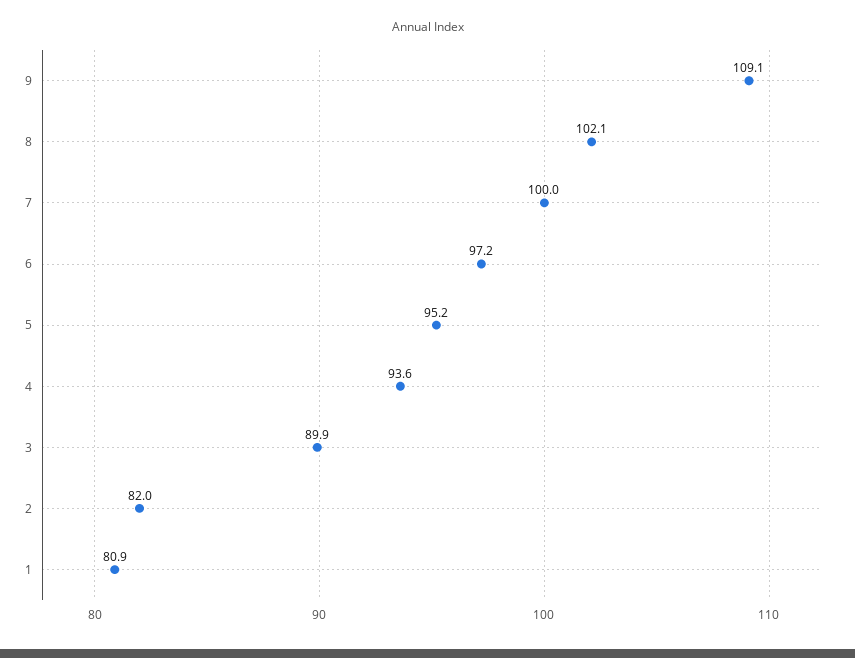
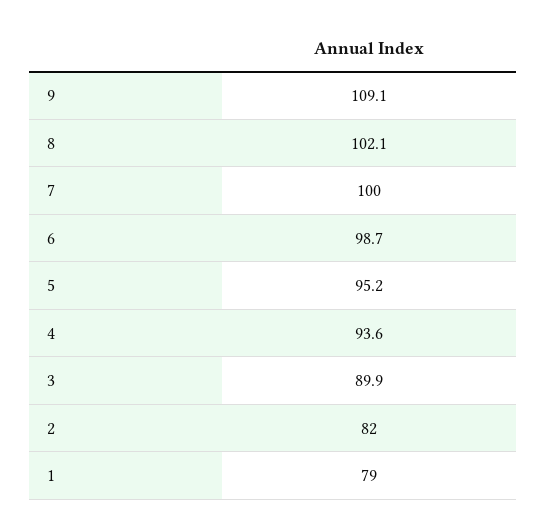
  {
    "9": 109.1,
    "8": 102.1,
    "7": 100,
-   "6": 97.2,
+   "6": 98.7,
    "5": 95.2,
    "4": 93.6,
    "3": 89.9,
    "2": 82,
-   "1": 80.9
+   "1": 79
  }

